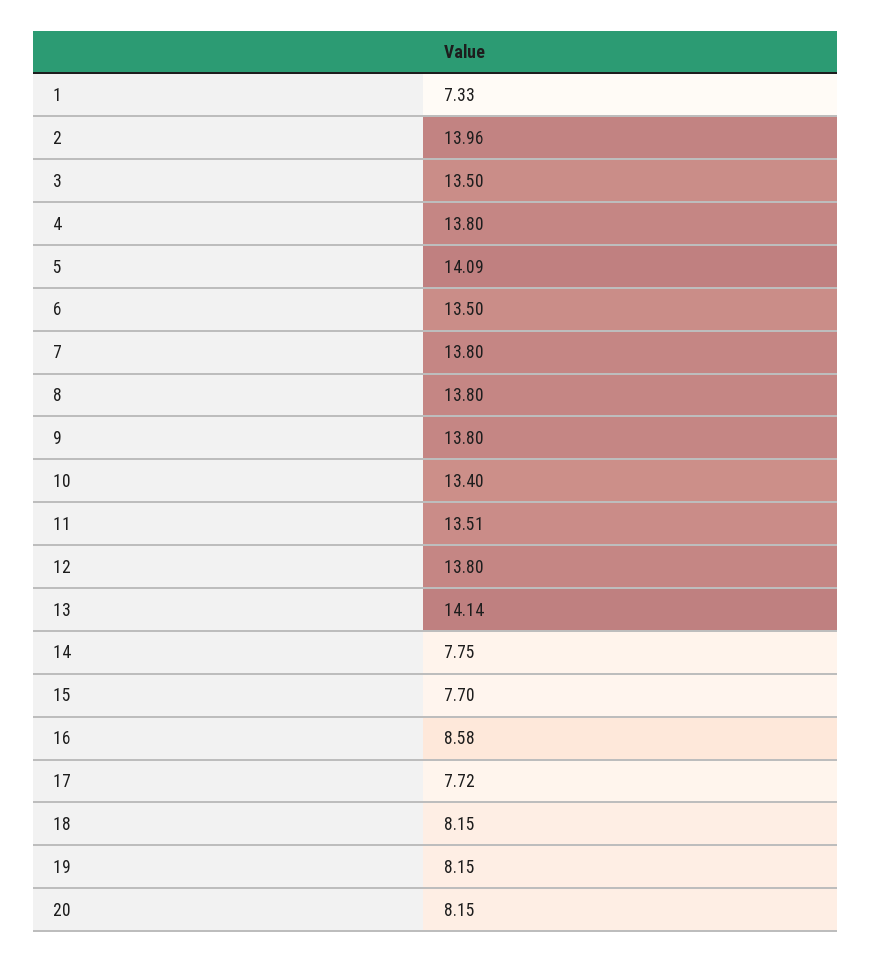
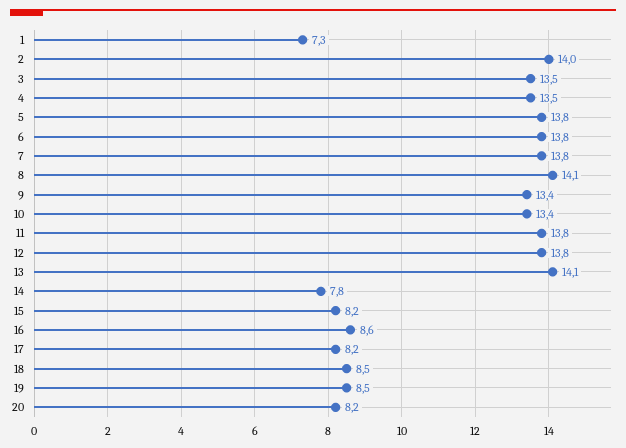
  {
    "1": 7.33,
    "2": 13.96,
    "3": 13.5,
-   "4": 13.8,
+   "4": 13.5,
-   "5": 14.09,
+   "5": 13.8,
-   "6": 13.5,
+   "6": 13.8,
    "7": 13.8,
-   "8": 13.8,
+   "8": 14.1,
-   "9": 13.8,
+   "9": 13.4,
    "10": 13.4,
-   "11": 13.51,
+   "11": 13.8,
    "12": 13.8,
    "13": 14.14,
    "14": 7.75,
-   "15": 7.7,
+   "15": 8.2,
    "16": 8.58,
-   "17": 7.72,
+   "17": 8.2,
-   "18": 8.15,
+   "18": 8.5,
-   "19": 8.15,
+   "19": 8.5,
    "20": 8.15
  }

